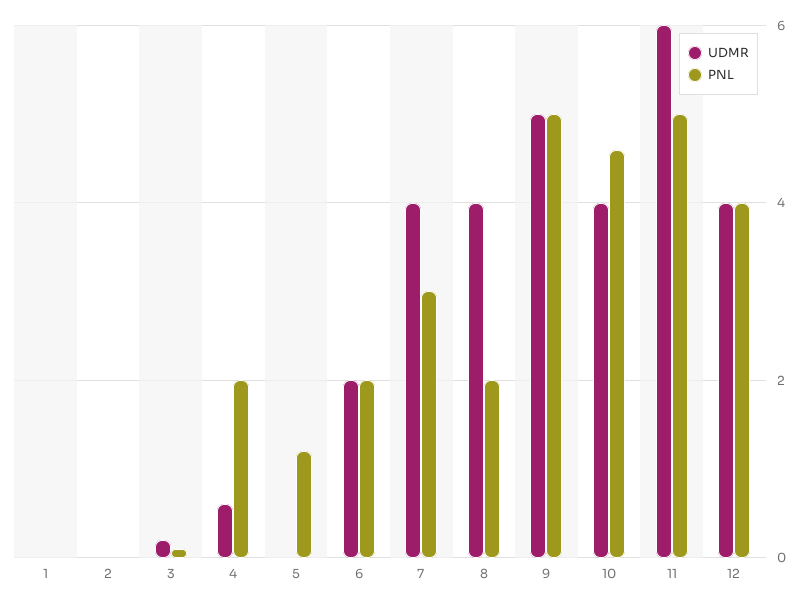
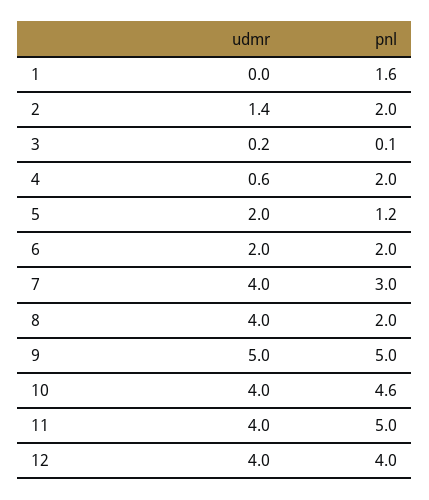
  {
    "UDMR": {
      "1": 0,
-     "2": 0,
+     "2": 1.4,
      "3": 0.2,
      "4": 0.6,
-     "5": 0,
+     "5": 2,
      "6": 2,
      "7": 4,
      "8": 4,
      "9": 5,
      "10": 4,
-     "11": 6,
+     "11": 4,
      "12": 4
    },
    "PNL": {
-     "1": 0,
+     "1": 1.6,
-     "2": 0,
+     "2": 2,
      "3": 0.1,
      "4": 2,
      "5": 1.2,
      "6": 2,
      "7": 3,
      "8": 2,
      "9": 5,
      "10": 4.6,
      "11": 5,
      "12": 4
    }
  }

